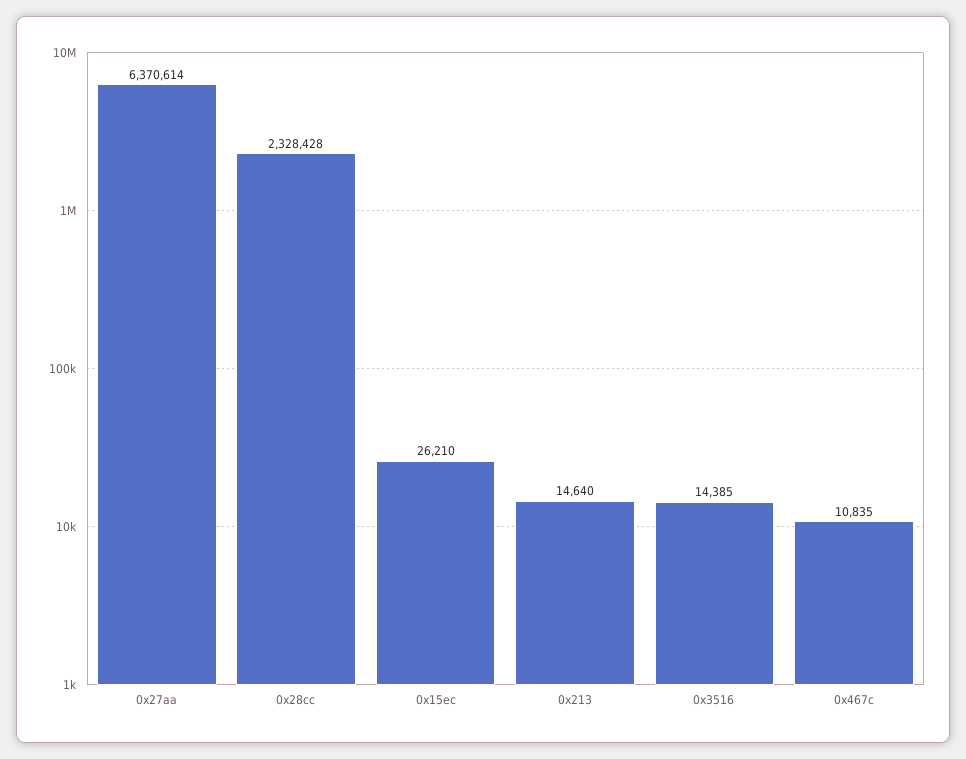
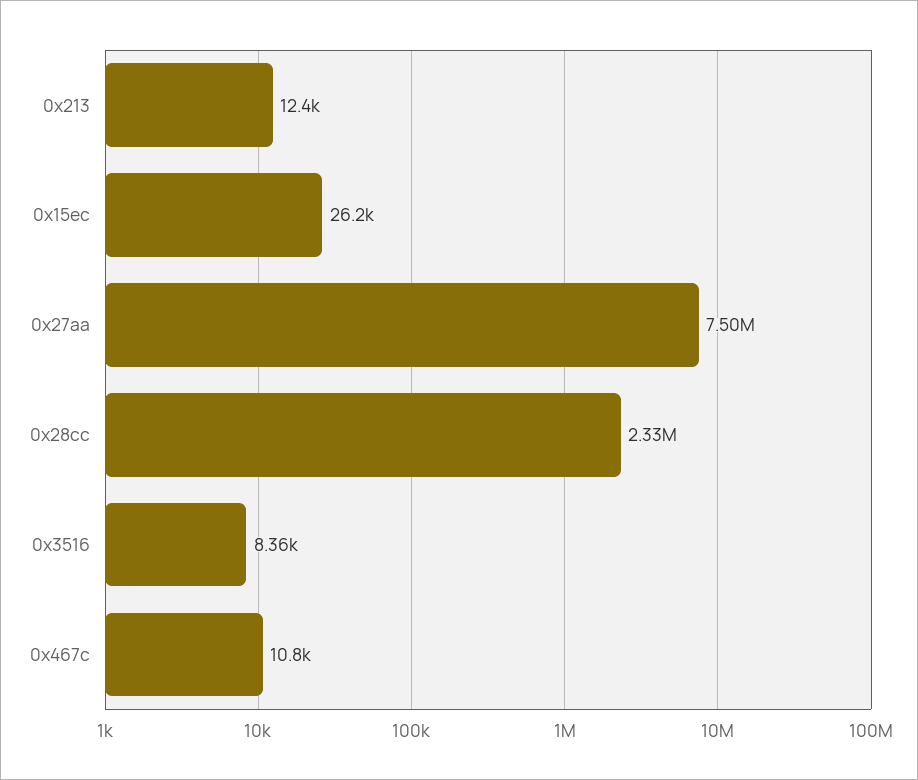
  {
-   "0x27aa": 6370614,
+   "0x27aa": 7500000,
    "0x28cc": 2328428,
    "0x15ec": 26210,
-   "0x213": 14640,
+   "0x213": 12400,
-   "0x3516": 14385,
+   "0x3516": 8360,
    "0x467c": 10835
  }

